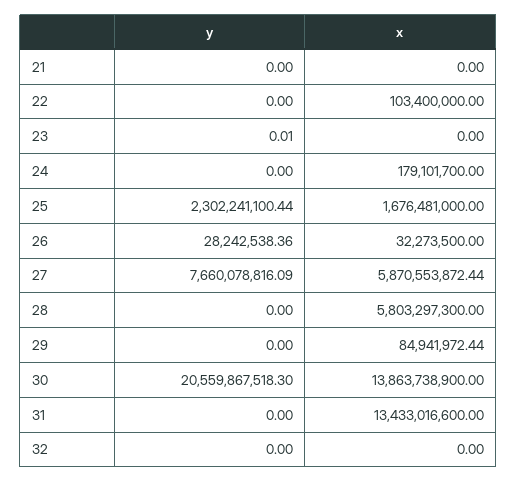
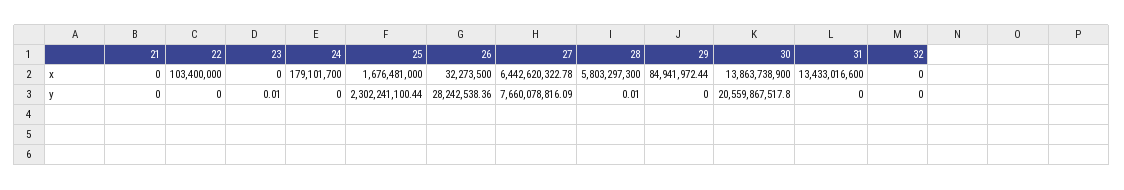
  {
    "y": {
      "21": 0,
      "22": 0,
      "23": 0.01,
      "24": 0,
      "25": 2302241100.44,
      "26": 28242538.36,
      "27": 7660078816.09,
-     "28": 0,
+     "28": 0.01,
      "29": 0,
-     "30": 20559867518.3,
+     "30": 20559867517.8,
      "31": 0,
      "32": 0
    },
    "x": {
      "21": 0,
      "22": 103400000,
      "23": 0,
      "24": 179101700,
      "25": 1676481000,
      "26": 32273500,
-     "27": 5870553872.44,
+     "27": 6442620322.78,
      "28": 5803297300,
      "29": 84941972.44,
      "30": 13863738900,
      "31": 13433016600,
      "32": 0
    }
  }

